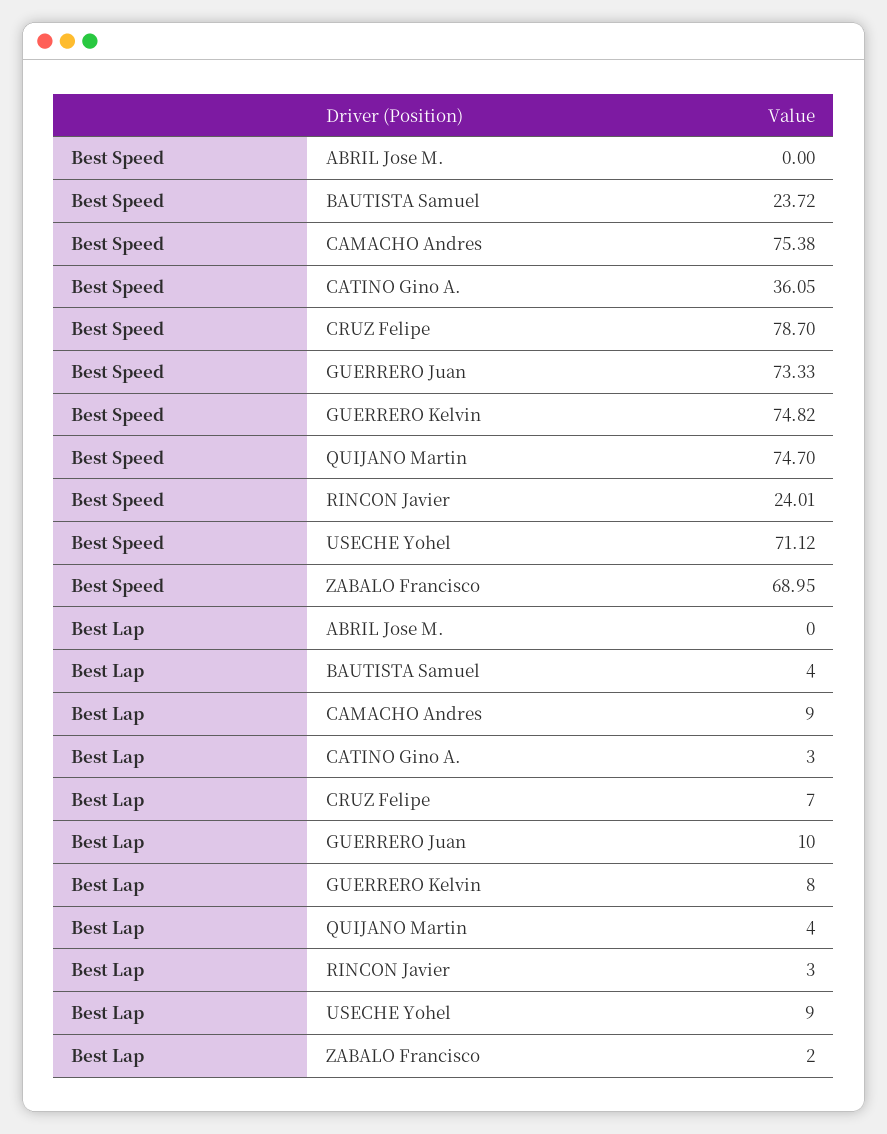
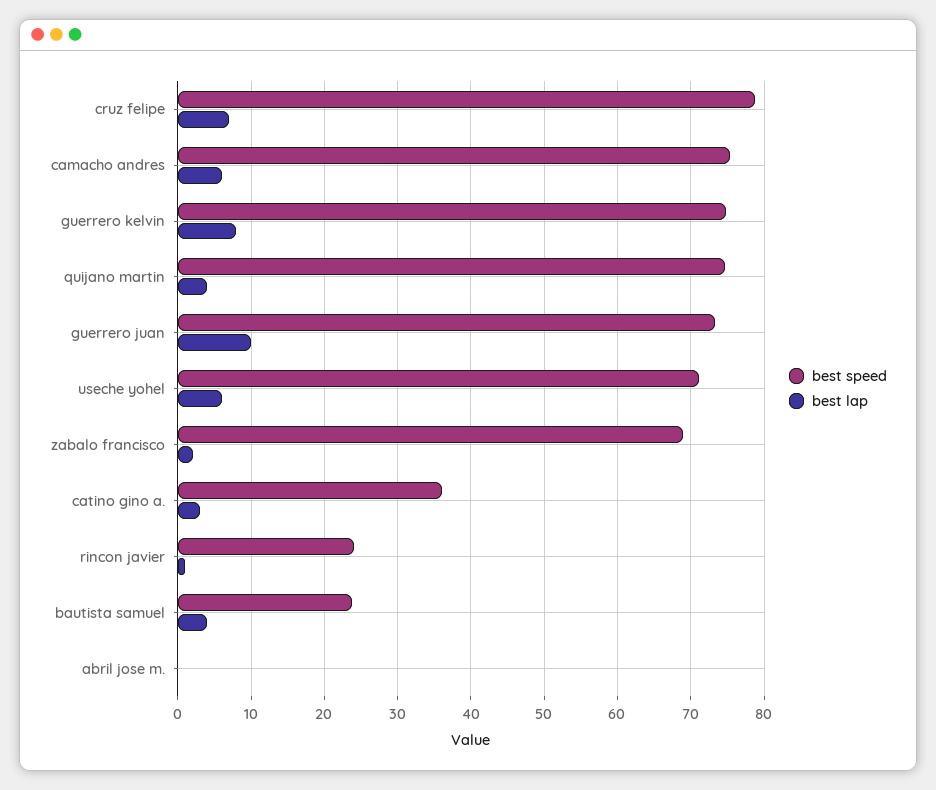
  {
    "Best Speed": {
      "ABRIL Jose M.": 0,
      "BAUTISTA Samuel": 23.72,
      "CAMACHO Andres": 75.38,
      "CATINO Gino A.": 36.05,
      "CRUZ Felipe": 78.7,
      "GUERRERO Juan": 73.33,
      "GUERRERO Kelvin": 74.82,
      "QUIJANO Martin": 74.7,
      "RINCON Javier": 24.01,
      "USECHE Yohel": 71.12,
      "ZABALO Francisco": 68.95
    },
    "Best Lap": {
      "ABRIL Jose M.": 0,
      "BAUTISTA Samuel": 4,
-     "CAMACHO Andres": 9,
+     "CAMACHO Andres": 6,
      "CATINO Gino A.": 3,
      "CRUZ Felipe": 7,
      "GUERRERO Juan": 10,
      "GUERRERO Kelvin": 8,
      "QUIJANO Martin": 4,
-     "RINCON Javier": 3,
+     "RINCON Javier": 1,
-     "USECHE Yohel": 9,
+     "USECHE Yohel": 6,
      "ZABALO Francisco": 2
    }
  }

